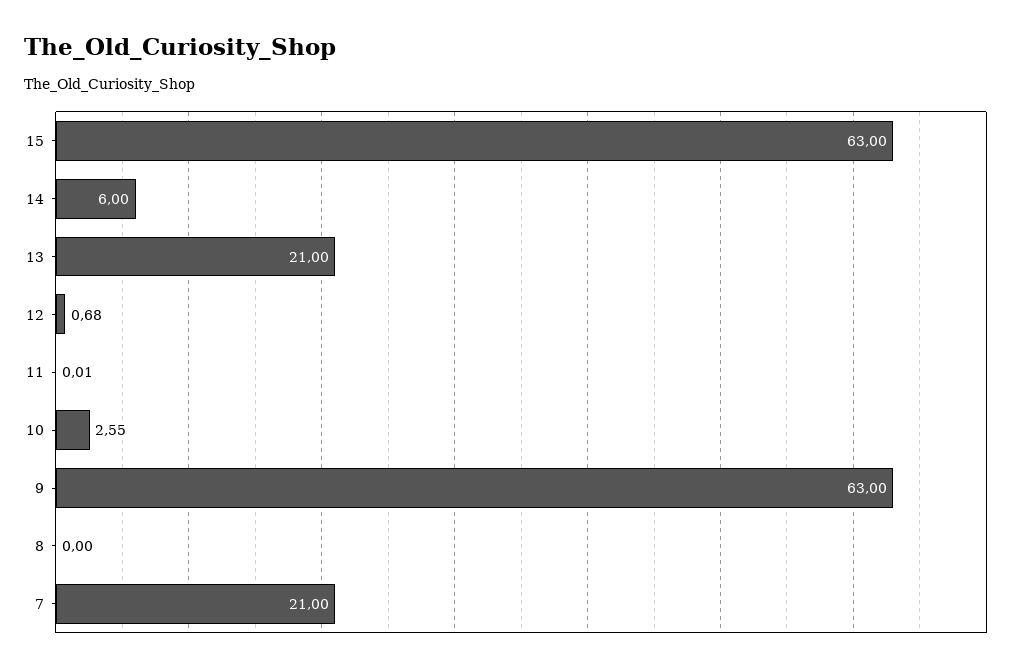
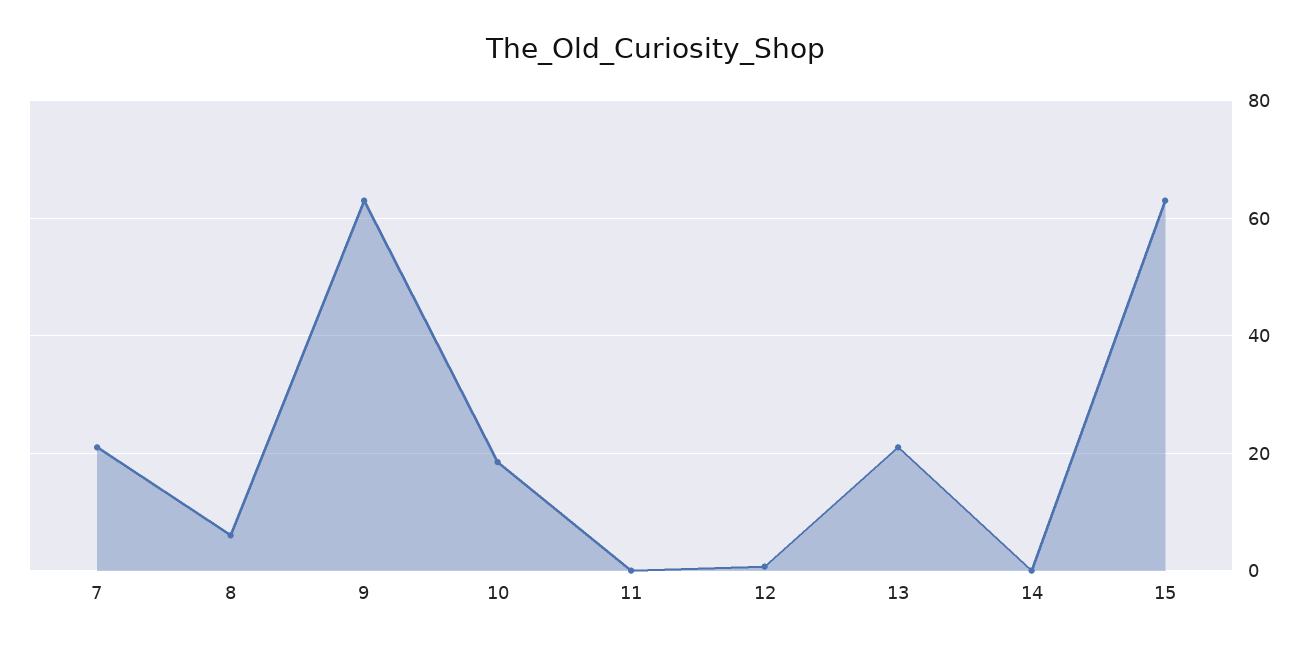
  {
    "15": 63,
-   "14": 6,
+   "14": 0,
    "13": 21,
    "12": 0.68,
    "11": 0.01,
-   "10": 2.55,
+   "10": 18,
    "9": 63,
-   "8": 0,
+   "8": 6,
    "7": 21
  }

